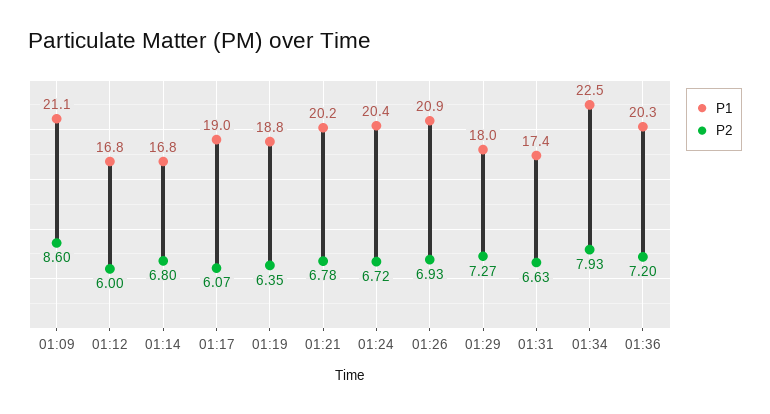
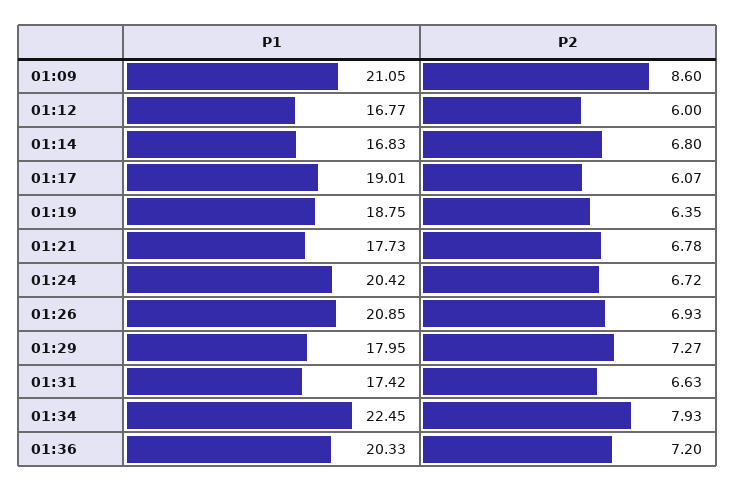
  {
    "P1": {
      "01:09": 21.05,
      "01:12": 16.77,
      "01:14": 16.83,
      "01:17": 19.01,
      "01:19": 18.75,
-     "01:21": 20.2,
+     "01:21": 17.73,
      "01:24": 20.42,
      "01:26": 20.85,
      "01:29": 17.95,
      "01:31": 17.42,
      "01:34": 22.45,
      "01:36": 20.33
    },
    "P2": {
      "01:09": 8.6,
      "01:12": 6,
      "01:14": 6.8,
      "01:17": 6.07,
      "01:19": 6.35,
      "01:21": 6.78,
      "01:24": 6.72,
      "01:26": 6.93,
      "01:29": 7.27,
      "01:31": 6.63,
      "01:34": 7.93,
      "01:36": 7.2
    }
  }

